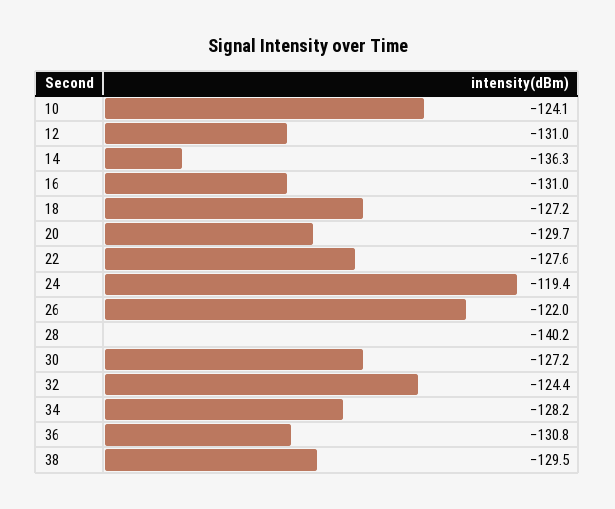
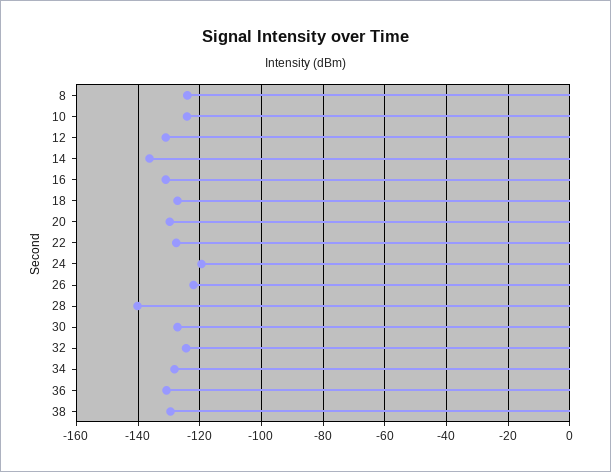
  {
    "10": -124.1,
    "12": -131,
    "14": -136.3,
    "16": -131,
    "18": -127.2,
    "20": -129.7,
    "22": -127.6,
    "24": -119.4,
    "26": -122,
    "28": -140.2,
    "30": -127.2,
    "32": -124.4,
    "34": -128.2,
    "36": -130.8,
-   "38": -129.5
+   "38": -129.5,
+   "8": -124
  }

